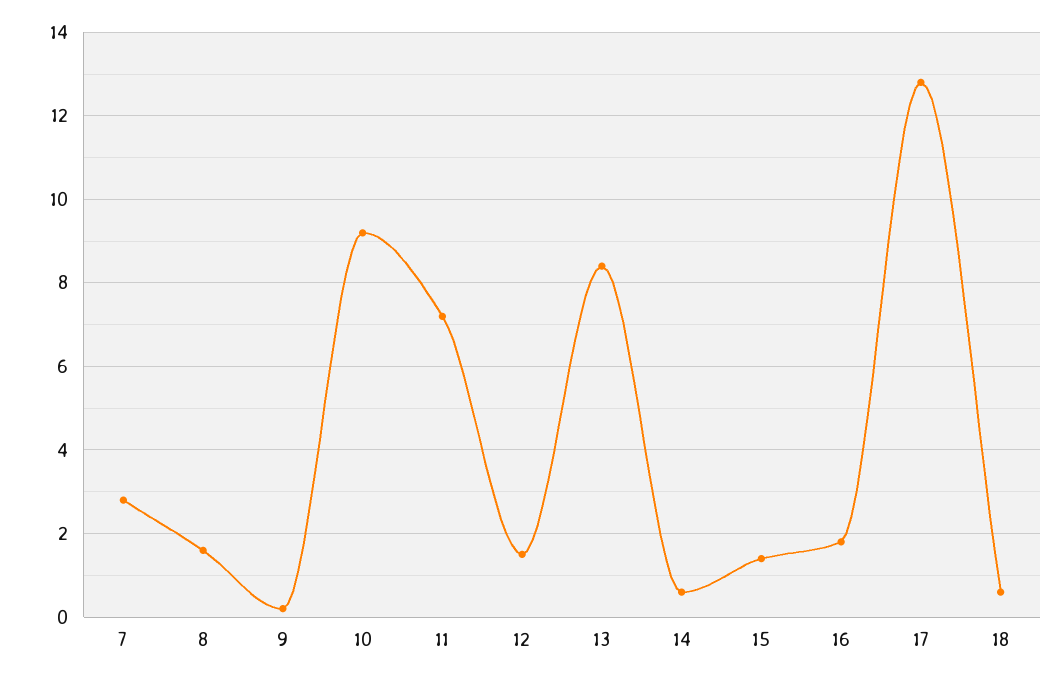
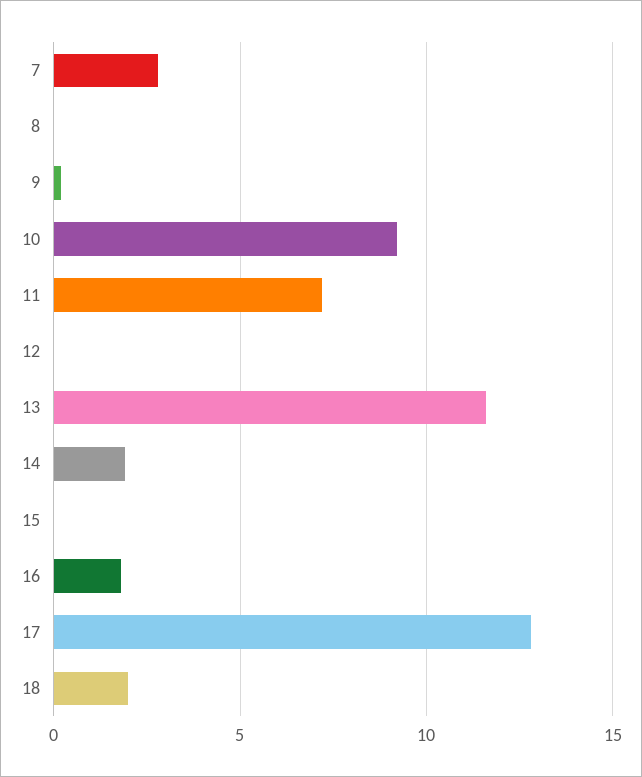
  {
    "7": 3,
-   "8": 1.5,
+   "8": 0,
    "9": 0,
    "10": 9,
    "11": 7,
-   "12": 1.5,
+   "12": 0,
-   "13": 8.5,
+   "13": 11.5,
-   "14": 0.5,
+   "14": 2,
-   "15": 1.5,
+   "15": 0,
    "16": 2,
    "17": 13,
-   "18": 0.5
+   "18": 2
  }

